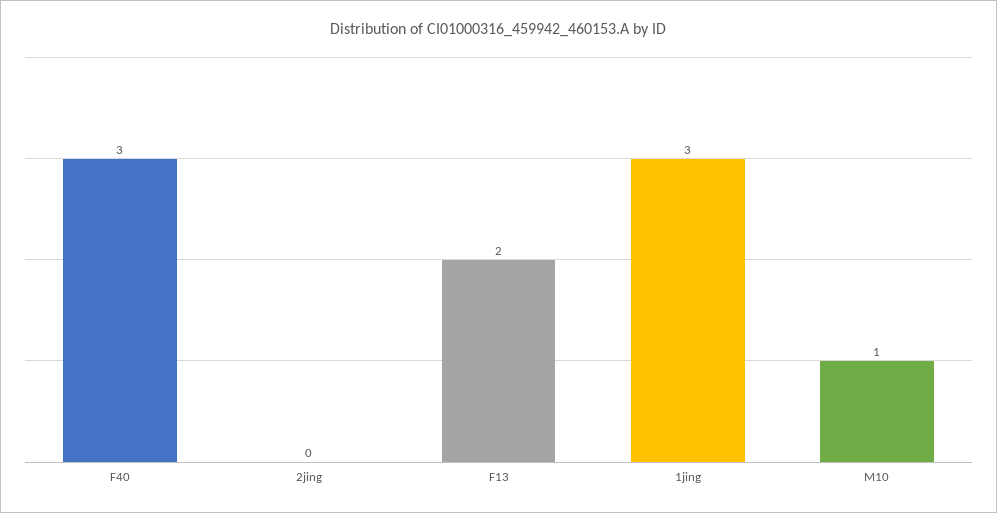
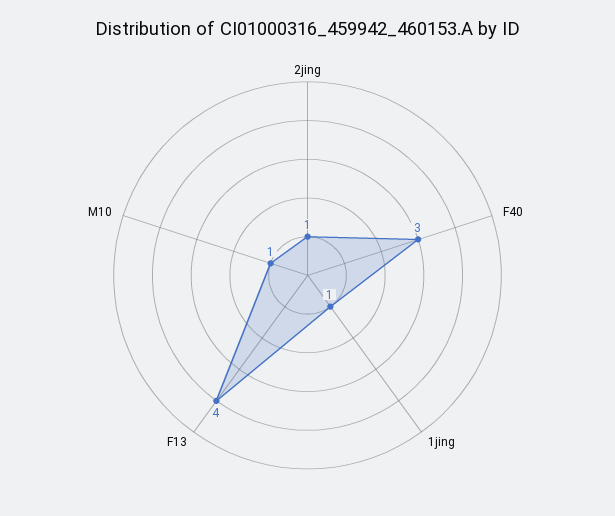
  {
    "F40": 3,
-   "2jing": 0,
+   "2jing": 1,
-   "F13": 2,
+   "F13": 4,
-   "1jing": 3,
+   "1jing": 1,
    "M10": 1
  }

